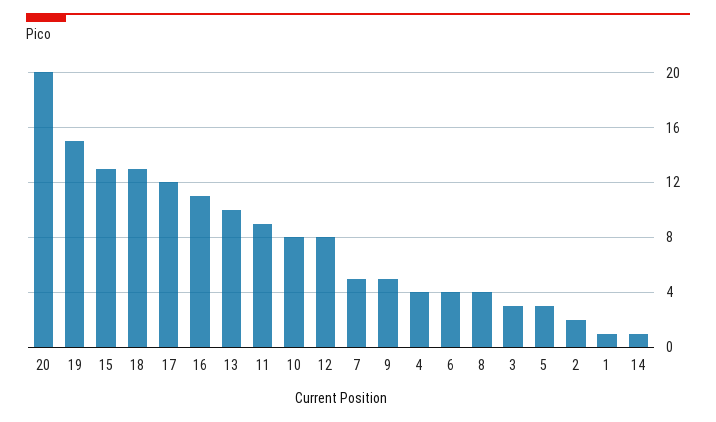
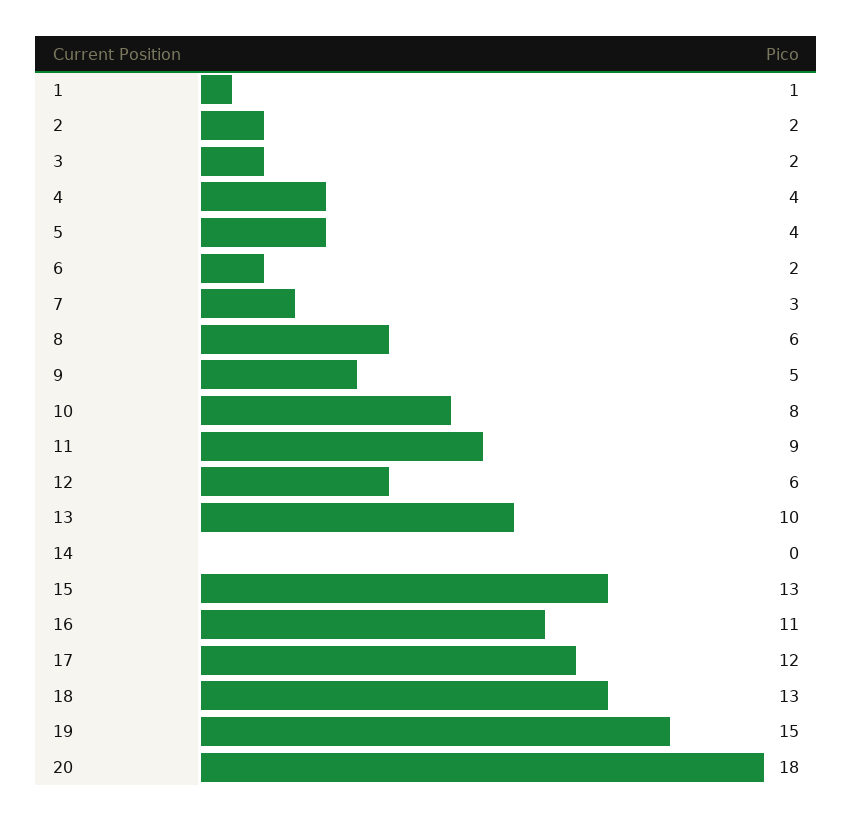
  {
-   "20": 20,
+   "20": 18,
    "19": 15,
    "15": 13,
    "18": 13,
    "17": 12,
    "16": 11,
    "13": 10,
    "11": 9,
    "10": 8,
-   "12": 8,
+   "12": 6,
-   "7": 5,
+   "7": 3,
    "9": 5,
    "4": 4,
-   "6": 4,
+   "6": 2,
-   "8": 4,
+   "8": 6,
-   "3": 3,
+   "3": 2,
-   "5": 3,
+   "5": 4,
    "2": 2,
    "1": 1,
-   "14": 1
+   "14": 0
  }

